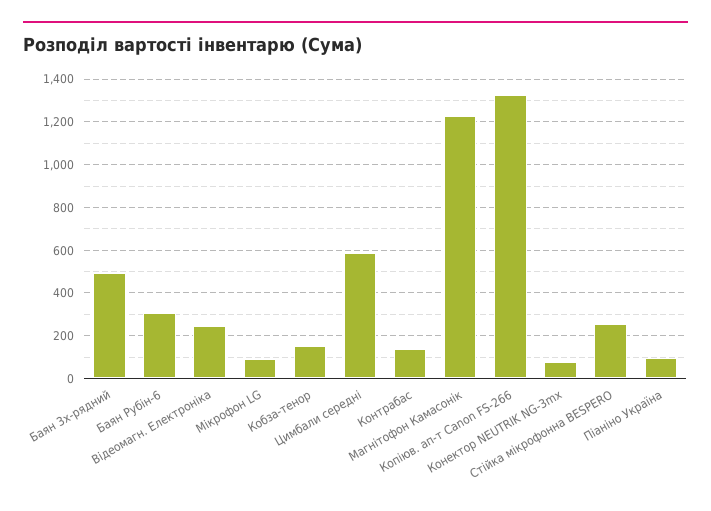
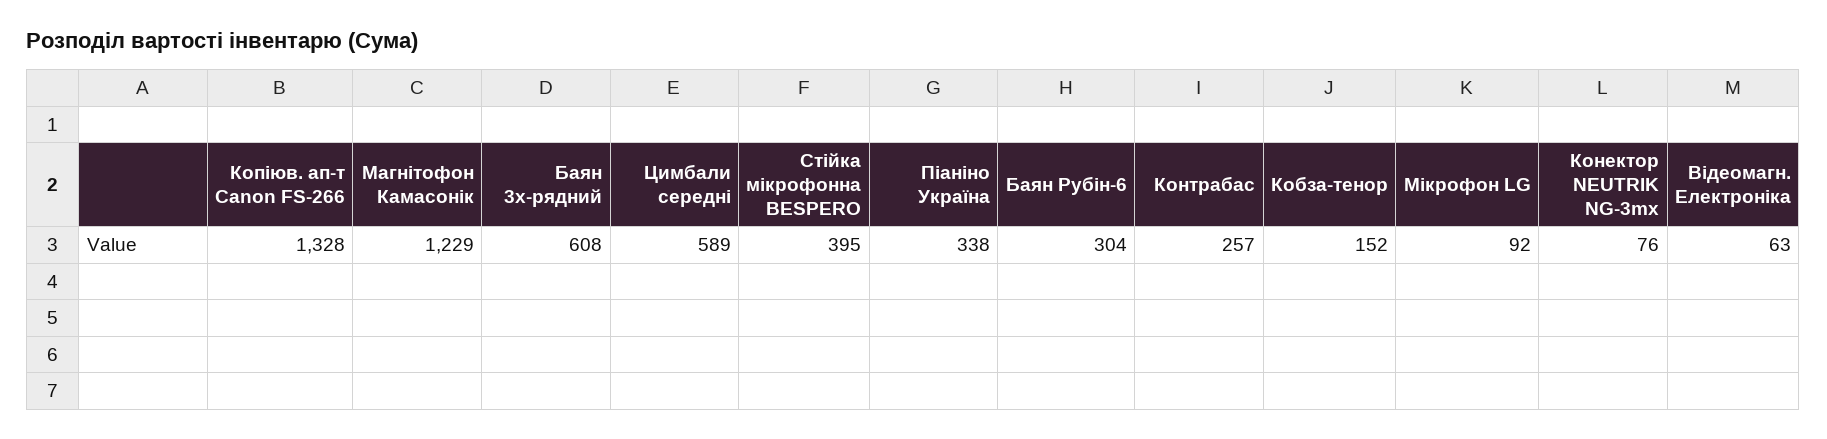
  {
-   "Баян 3х-рядний": 500,
+   "Баян 3х-рядний": 608,
    "Баян Рубін-6": 304,
-   "Відеомагн. Електроніка": 250,
+   "Відеомагн. Електроніка": 63,
    "Мікрофон LG": 92,
    "Кобза-тенор": 152,
    "Цимбали середні": 589,
-   "Контрабас": 150,
+   "Контрабас": 257,
    "Магнітофон Камасонік": 1229,
    "Копіюв. ап-т Canon FS-266": 1328,
    "Конектор NEUTRIK NG-3mx": 76,
-   "Стійка мікрофонна BESPERO": 250,
+   "Стійка мікрофонна BESPERO": 395,
-   "Піаніно Україна": 100
+   "Піаніно Україна": 338
  }

